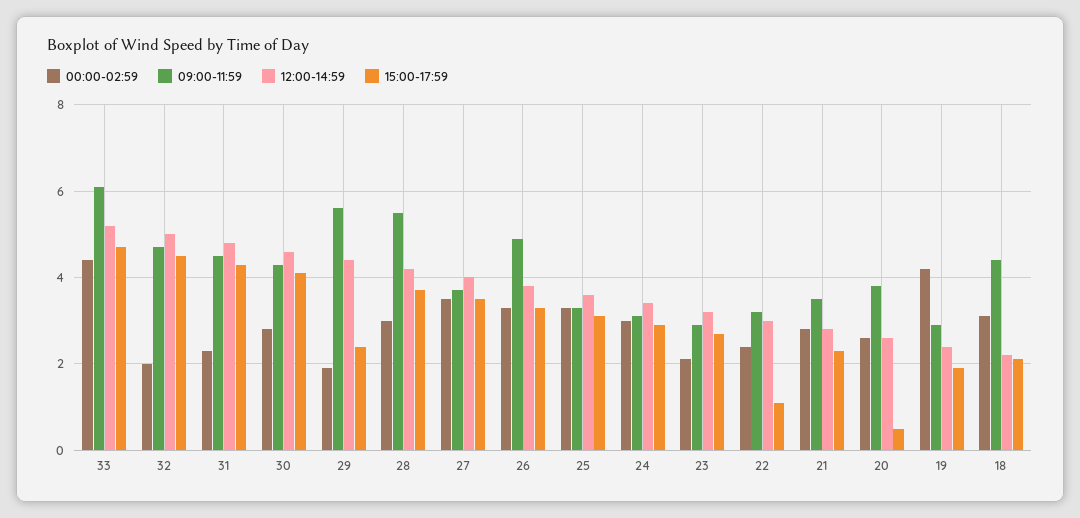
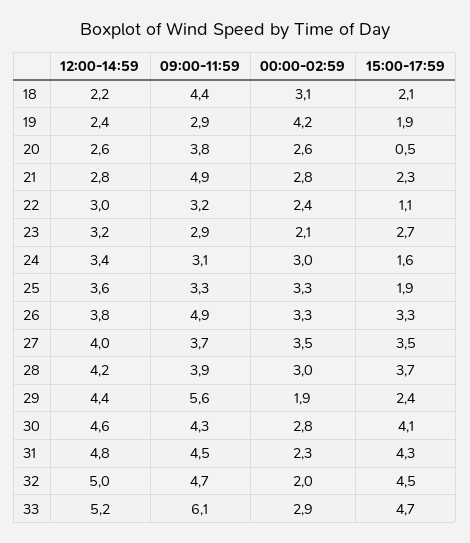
  {
    "00:00-02:59": {
-     "33": 4.5,
+     "33": 2.9,
      "32": 2,
      "31": 2.3,
      "30": 2.8,
      "29": 1.9,
      "28": 3,
      "27": 3.5,
      "26": 3.3,
      "25": 3.3,
      "24": 3,
      "23": 2.1,
      "22": 2.4,
      "21": 2.8,
      "20": 2.6,
      "19": 4.2,
      "18": 3.1
    },
    "09:00-11:59": {
      "33": 6.1,
      "32": 4.7,
      "31": 4.5,
      "30": 4.3,
      "29": 5.6,
-     "28": 5.5,
+     "28": 3.9,
      "27": 3.7,
      "26": 4.9,
      "25": 3.3,
      "24": 3.1,
      "23": 2.9,
      "22": 3.2,
-     "21": 3.5,
+     "21": 4.9,
      "20": 3.8,
      "19": 2.9,
      "18": 4.4
    },
    "12:00-14:59": {
      "33": 5.2,
      "32": 5,
      "31": 4.8,
      "30": 4.6,
      "29": 4.4,
      "28": 4.2,
      "27": 4,
      "26": 3.8,
      "25": 3.6,
      "24": 3.4,
      "23": 3.2,
      "22": 3,
      "21": 2.8,
      "20": 2.6,
      "19": 2.4,
      "18": 2.2
    },
    "15:00-17:59": {
      "33": 4.7,
      "32": 4.5,
      "31": 4.3,
      "30": 4.1,
      "29": 2.4,
      "28": 3.7,
      "27": 3.5,
      "26": 3.3,
-     "25": 3,
+     "25": 1.9,
-     "24": 3,
+     "24": 1.6,
      "23": 2.7,
      "22": 1.1,
      "21": 2.3,
      "20": 0.5,
      "19": 1.9,
      "18": 2.1
    }
  }

